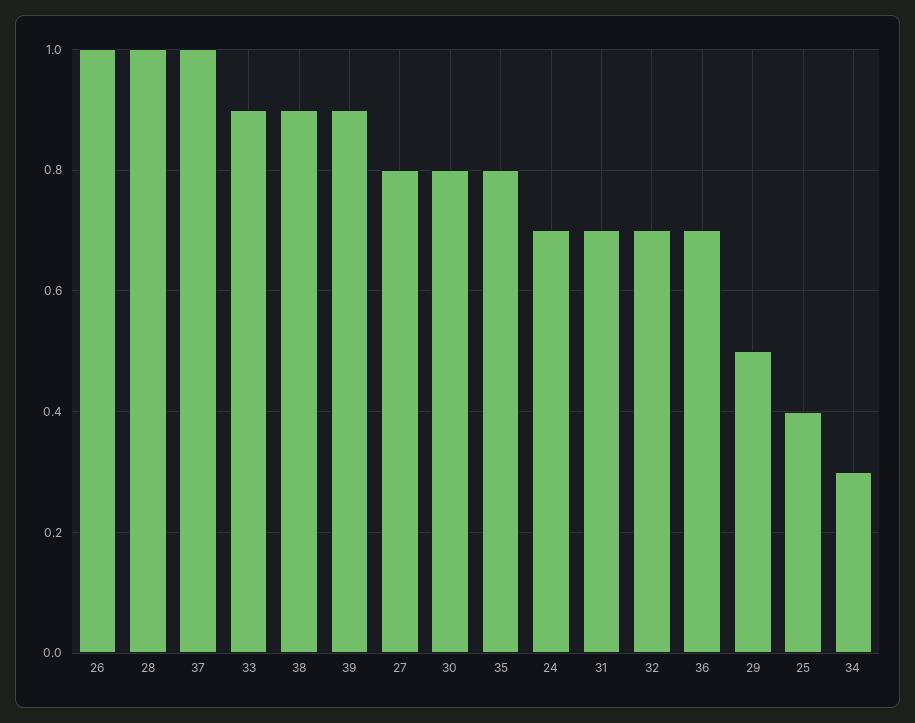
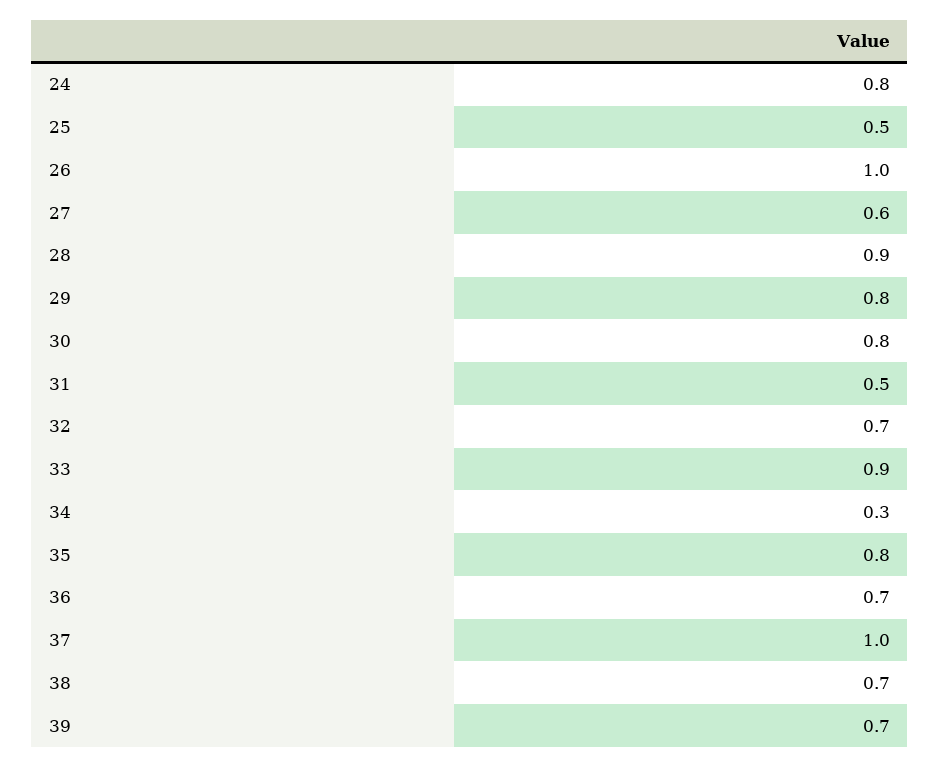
  {
    "26": 1,
-   "28": 1,
+   "28": 0.9,
    "37": 1,
    "33": 0.9,
-   "38": 0.9,
+   "38": 0.7,
-   "39": 0.9,
+   "39": 0.7,
-   "27": 0.8,
+   "27": 0.6,
    "30": 0.8,
    "35": 0.8,
-   "24": 0.7,
+   "24": 0.8,
-   "31": 0.7,
+   "31": 0.5,
    "32": 0.7,
    "36": 0.7,
-   "29": 0.5,
+   "29": 0.8,
-   "25": 0.4,
+   "25": 0.5,
    "34": 0.3
  }

